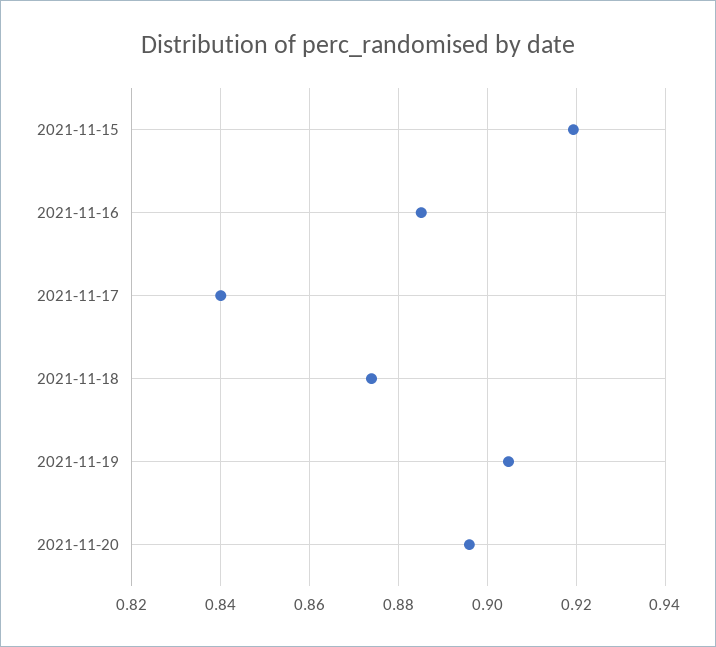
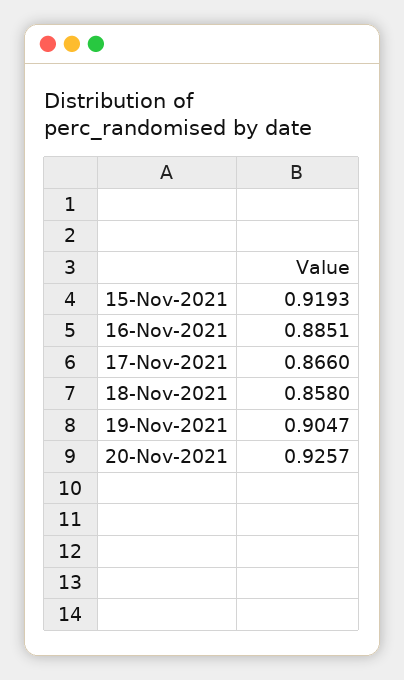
  {
    "2021-11-15": 0.9193,
    "2021-11-16": 0.8851,
-   "2021-11-17": 0.84,
+   "2021-11-17": 0.866,
-   "2021-11-18": 0.874,
+   "2021-11-18": 0.858,
    "2021-11-19": 0.9047,
-   "2021-11-20": 0.896
+   "2021-11-20": 0.9257
  }

